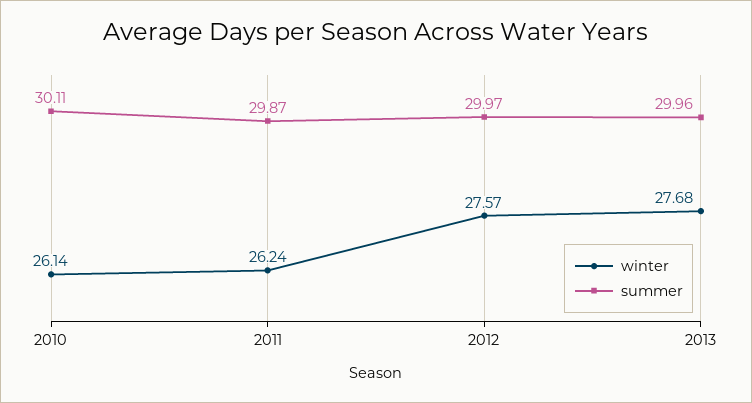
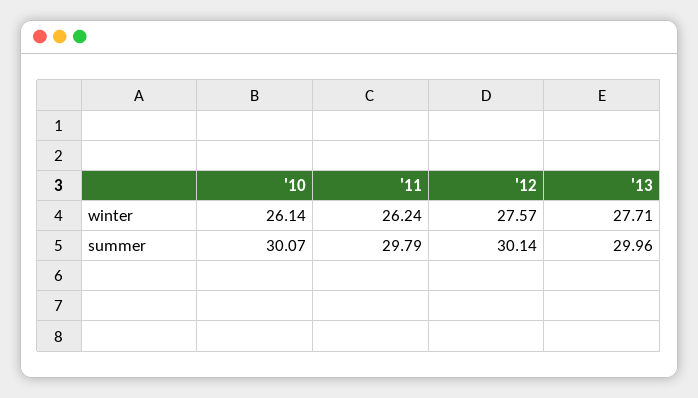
  {
    "winter": {
      "2010": 26.14,
      "2011": 26.24,
      "2012": 27.57,
-     "2013": 27.68
+     "2013": 27.71
    },
    "summer": {
-     "2010": 30.11,
+     "2010": 30.07,
-     "2011": 29.87,
+     "2011": 29.79,
-     "2012": 29.97,
+     "2012": 30.14,
      "2013": 29.96
    }
  }

